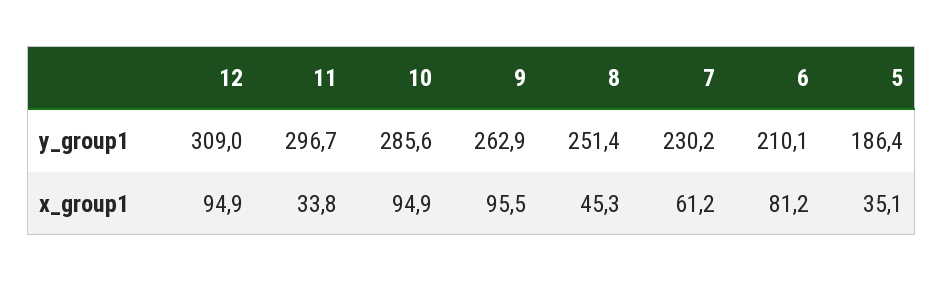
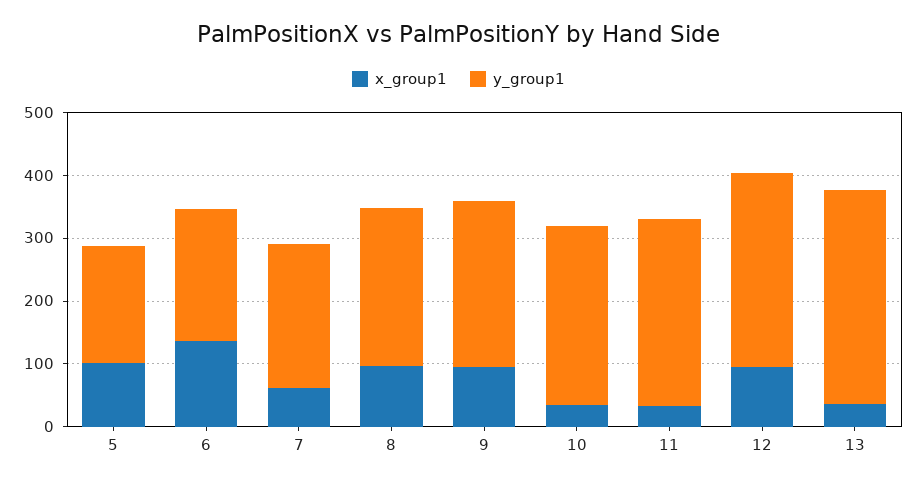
  {
    "y_group1": {
      "12": 309,
      "11": 296.7,
      "10": 285.6,
      "9": 262.9,
      "8": 251.4,
      "7": 230.2,
      "6": 210.1,
-     "5": 186.4
+     "5": 186.4,
+     "13": 340
    },
    "x_group1": {
      "12": 94.9,
      "11": 33.8,
-     "10": 94.9,
+     "10": 40,
      "9": 95.5,
-     "8": 45.3,
+     "8": 100,
      "7": 61.2,
-     "6": 81.2,
+     "6": 140,
-     "5": 35.1
+     "5": 100,
+     "13": 40
    }
  }

